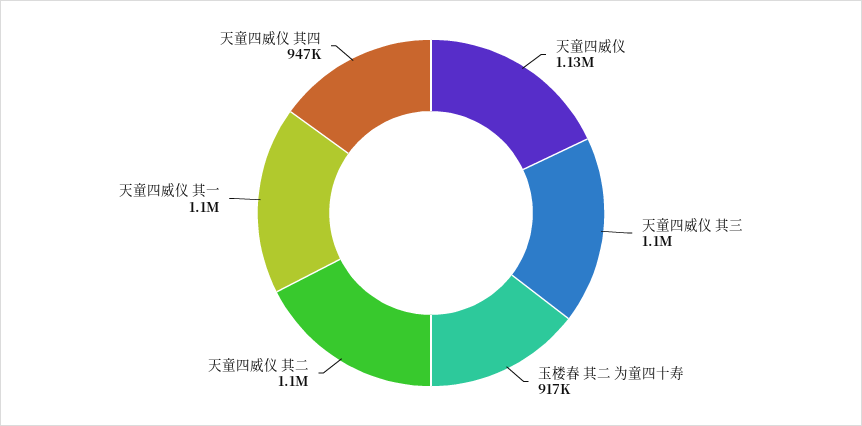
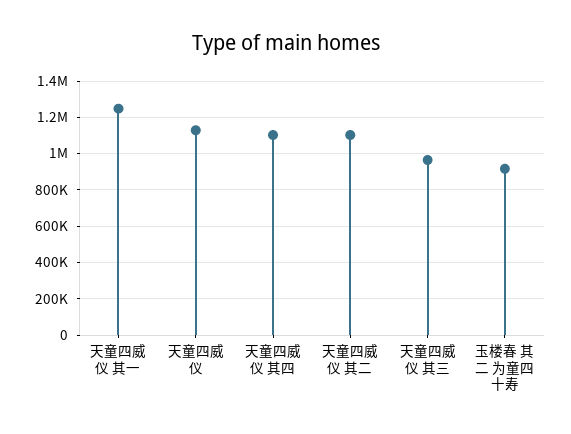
  {
    "天童四威仪": 1130000,
-   "天童四威仪 其三": 1100000,
+   "天童四威仪 其三": 950000,
    "玉楼春 其二 为童四十寿": 917000,
    "天童四威仪 其二": 1100000,
-   "天童四威仪 其一": 1100000,
+   "天童四威仪 其一": 1250000,
-   "天童四威仪 其四": 947000
+   "天童四威仪 其四": 1100000
  }

